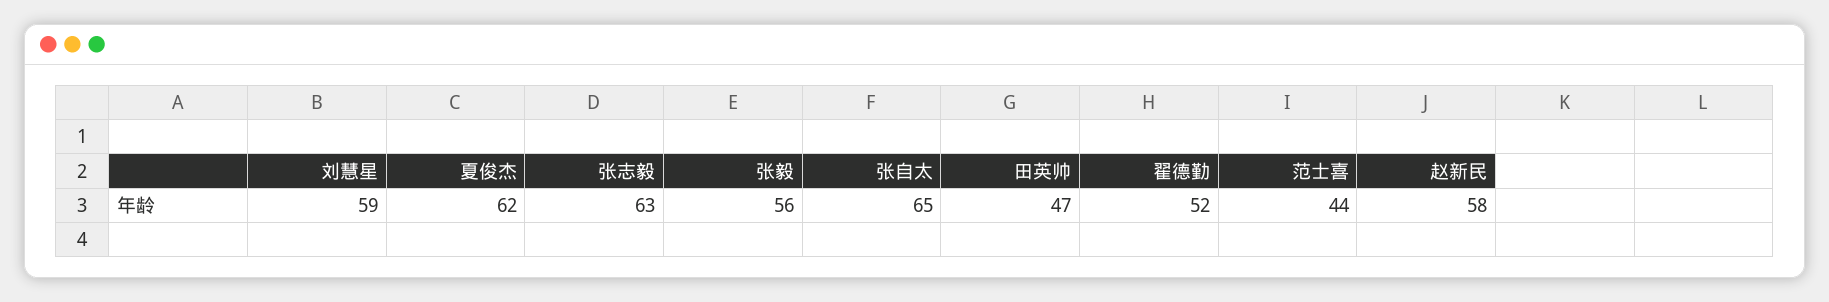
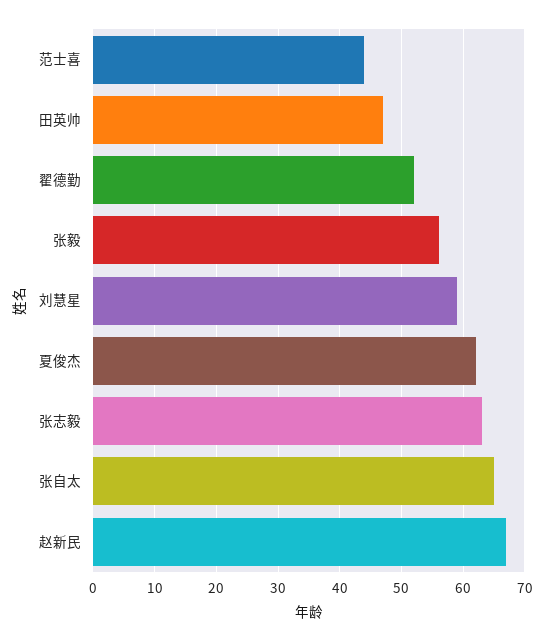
  {
    "刘慧星": 59,
    "夏俊杰": 62,
    "张志毅": 63,
    "张毅": 56,
    "张自太": 65,
    "田英帅": 47,
    "翟德勤": 52,
    "范士喜": 44,
-   "赵新民": 58
+   "赵新民": 67
  }

